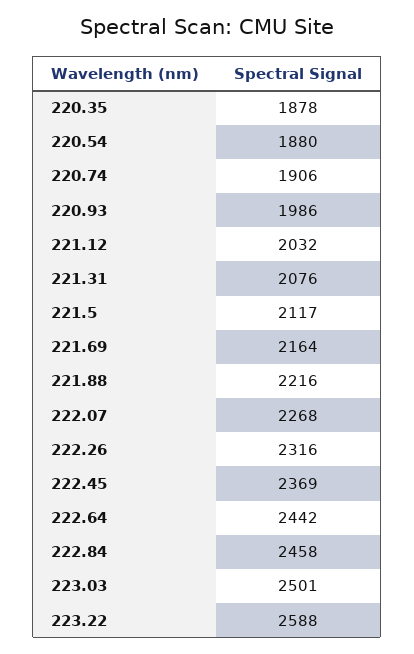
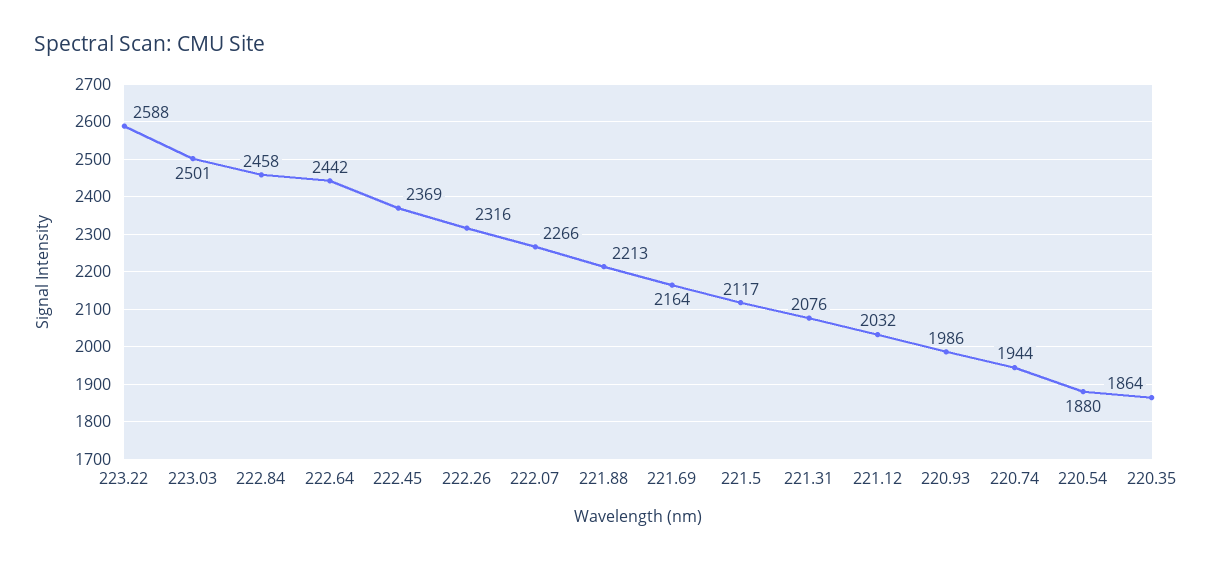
  {
-   "220.35": 1878,
+   "220.35": 1864,
    "220.54": 1880,
-   "220.74": 1906,
+   "220.74": 1944,
    "220.93": 1986,
    "221.12": 2032,
    "221.31": 2076,
    "221.5": 2117,
    "221.69": 2164,
-   "221.88": 2216,
+   "221.88": 2213,
-   "222.07": 2268,
+   "222.07": 2266,
    "222.26": 2316,
    "222.45": 2369,
    "222.64": 2442,
    "222.84": 2458,
    "223.03": 2501,
    "223.22": 2588
  }

